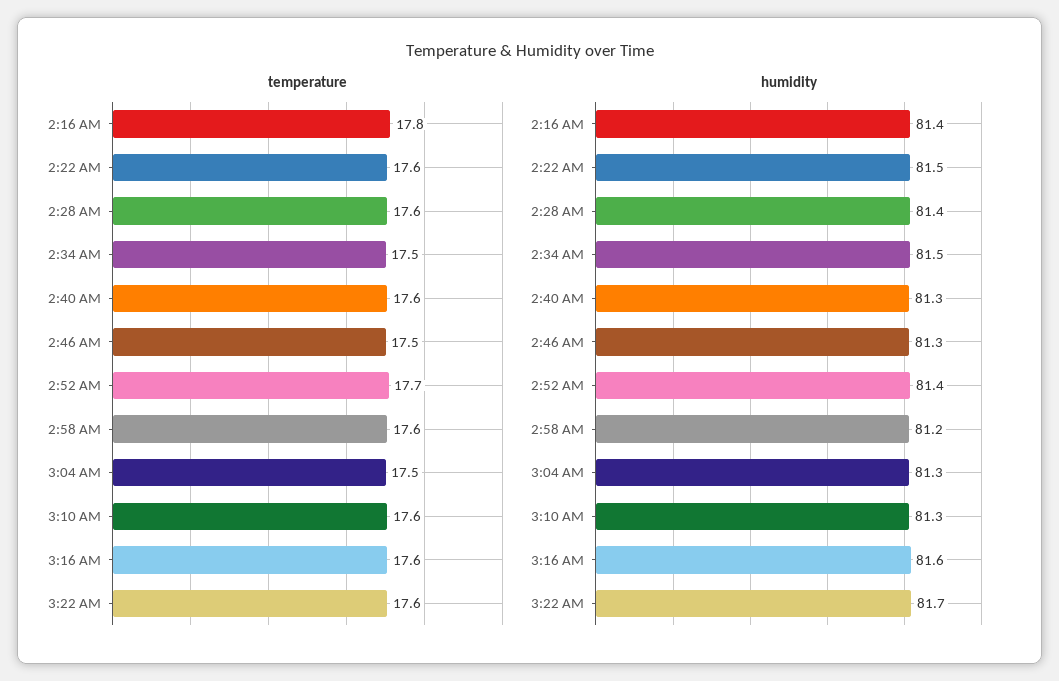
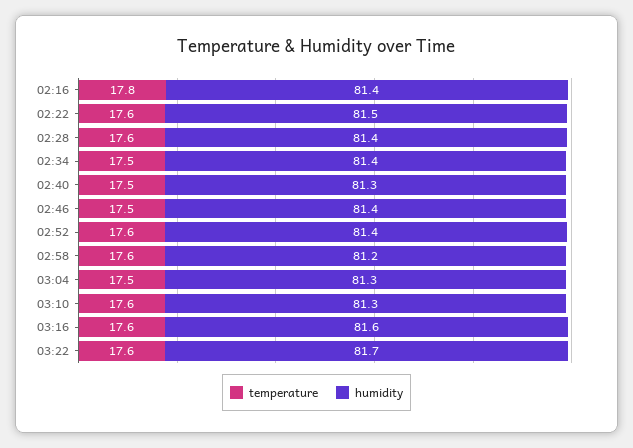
  {
    "temperature": {
      "2:16 AM": 17.8,
      "2:22 AM": 17.6,
      "2:28 AM": 17.6,
      "2:34 AM": 17.5,
-     "2:40 AM": 17.6,
+     "2:40 AM": 17.5,
      "2:46 AM": 17.5,
-     "2:52 AM": 17.7,
+     "2:52 AM": 17.6,
      "2:58 AM": 17.6,
      "3:04 AM": 17.5,
      "3:10 AM": 17.6,
      "3:16 AM": 17.6,
      "3:22 AM": 17.6
    },
    "humidity": {
      "2:16 AM": 81.4,
      "2:22 AM": 81.5,
      "2:28 AM": 81.4,
-     "2:34 AM": 81.5,
+     "2:34 AM": 81.4,
      "2:40 AM": 81.3,
-     "2:46 AM": 81.3,
+     "2:46 AM": 81.4,
      "2:52 AM": 81.4,
      "2:58 AM": 81.2,
      "3:04 AM": 81.3,
      "3:10 AM": 81.3,
      "3:16 AM": 81.6,
      "3:22 AM": 81.7
    }
  }

